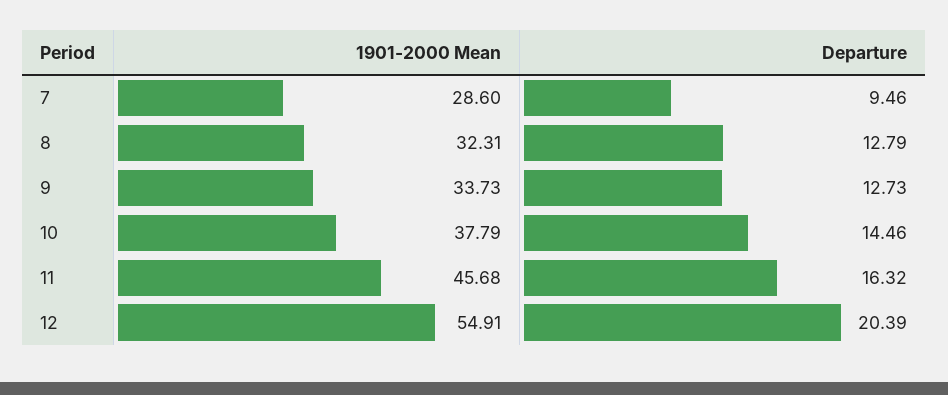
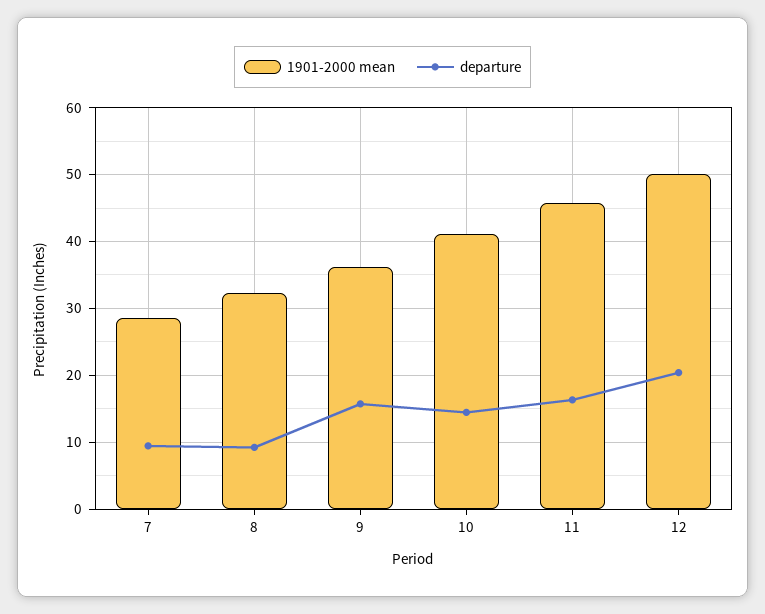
  {
    "1901-2000 Mean": {
      "7": 28.6,
      "8": 32.31,
-     "9": 33.73,
+     "9": 36,
-     "10": 37.79,
+     "10": 41,
      "11": 45.68,
-     "12": 54.91
+     "12": 50
    },
    "Departure": {
      "7": 9.46,
-     "8": 12.79,
+     "8": 9,
-     "9": 12.73,
+     "9": 16,
      "10": 14.46,
      "11": 16.32,
      "12": 20.39
    }
  }

